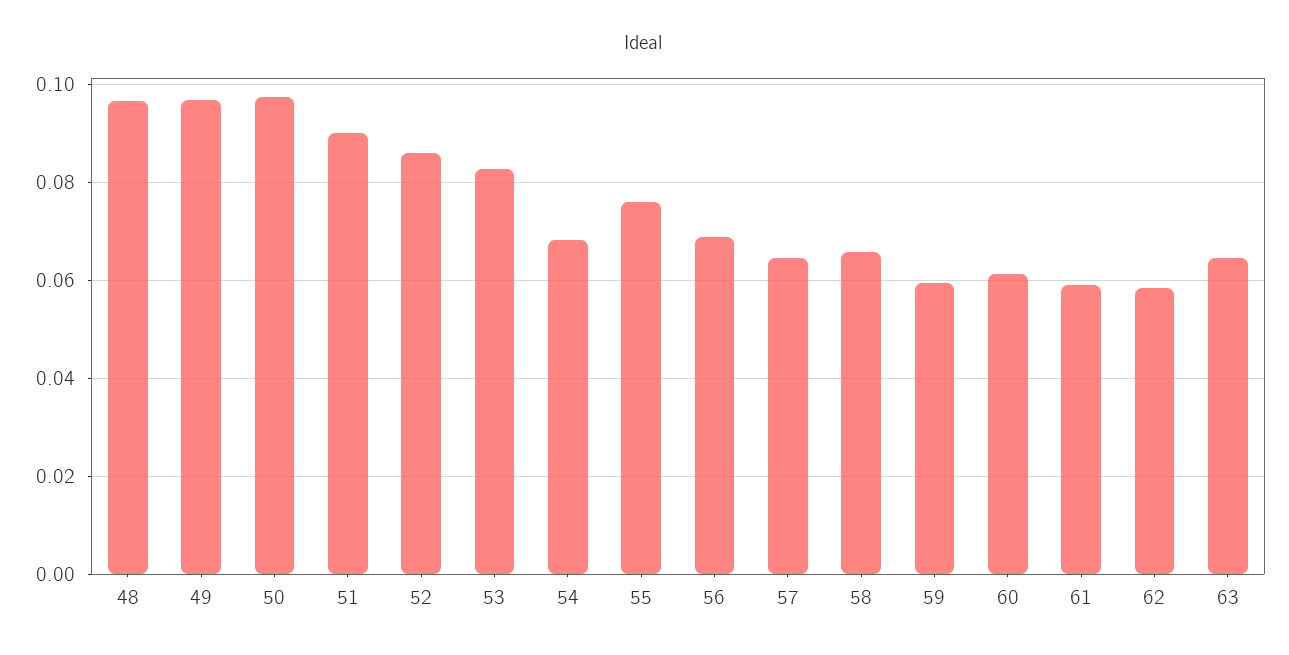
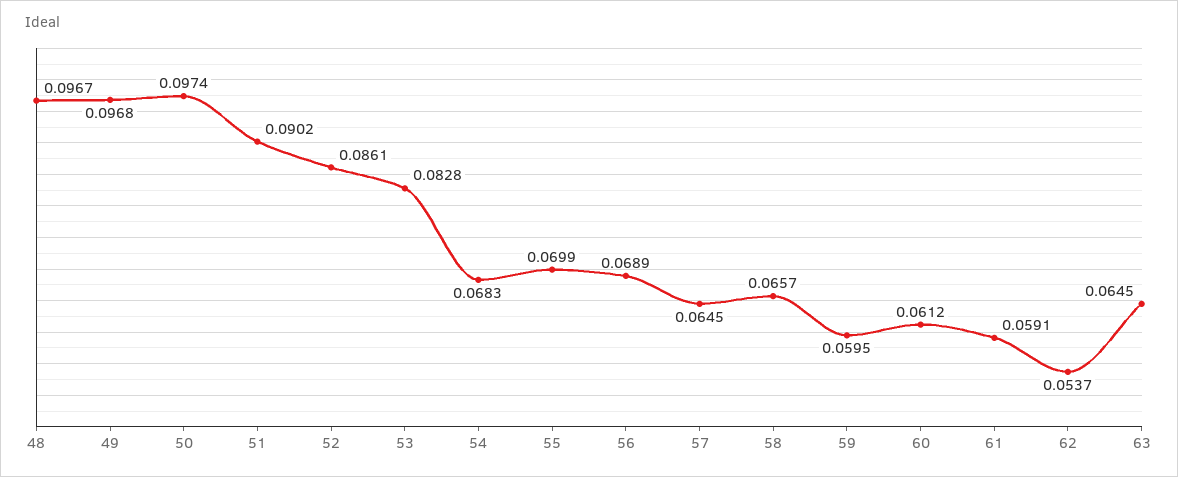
  {
    "48": 0.0967,
    "49": 0.0968,
    "50": 0.0974,
    "51": 0.0902,
    "52": 0.0861,
    "53": 0.0828,
    "54": 0.0683,
-   "55": 0.076,
+   "55": 0.0699,
    "56": 0.0689,
    "57": 0.0645,
    "58": 0.0657,
    "59": 0.0595,
    "60": 0.0612,
    "61": 0.0591,
-   "62": 0.058,
+   "62": 0.0537,
    "63": 0.0645
  }

